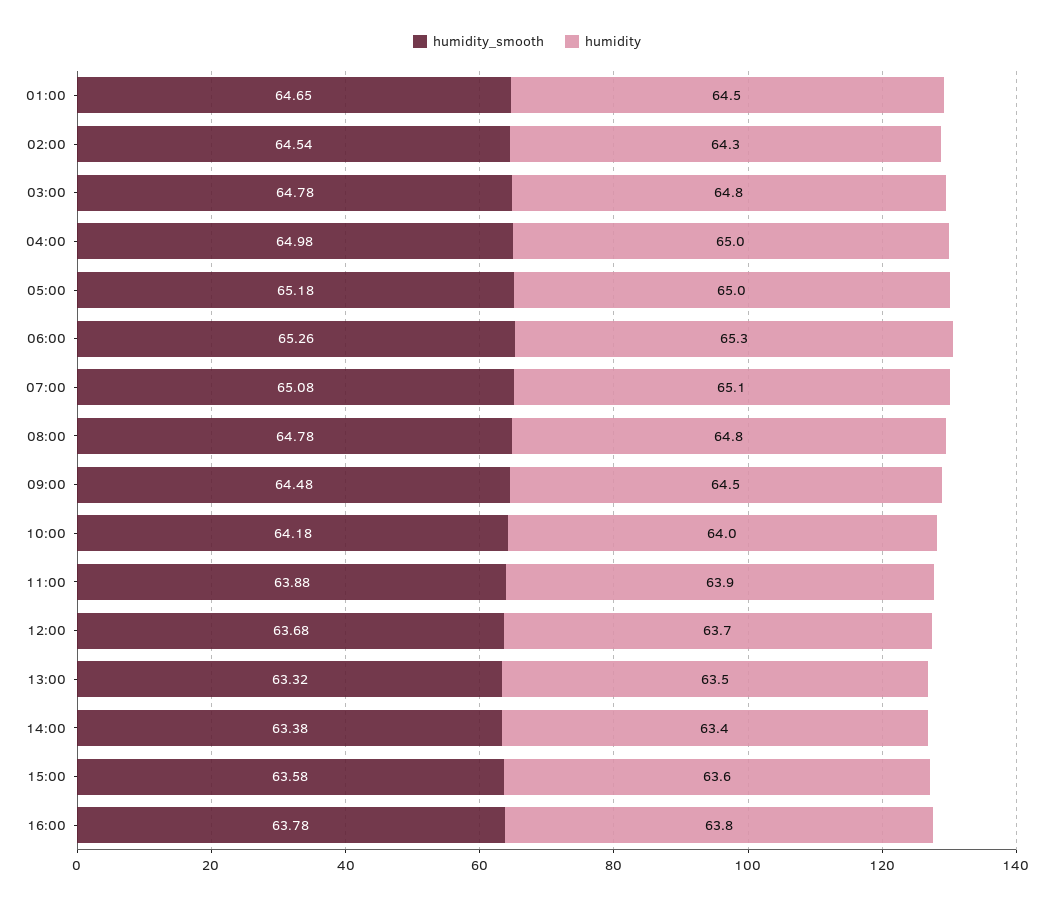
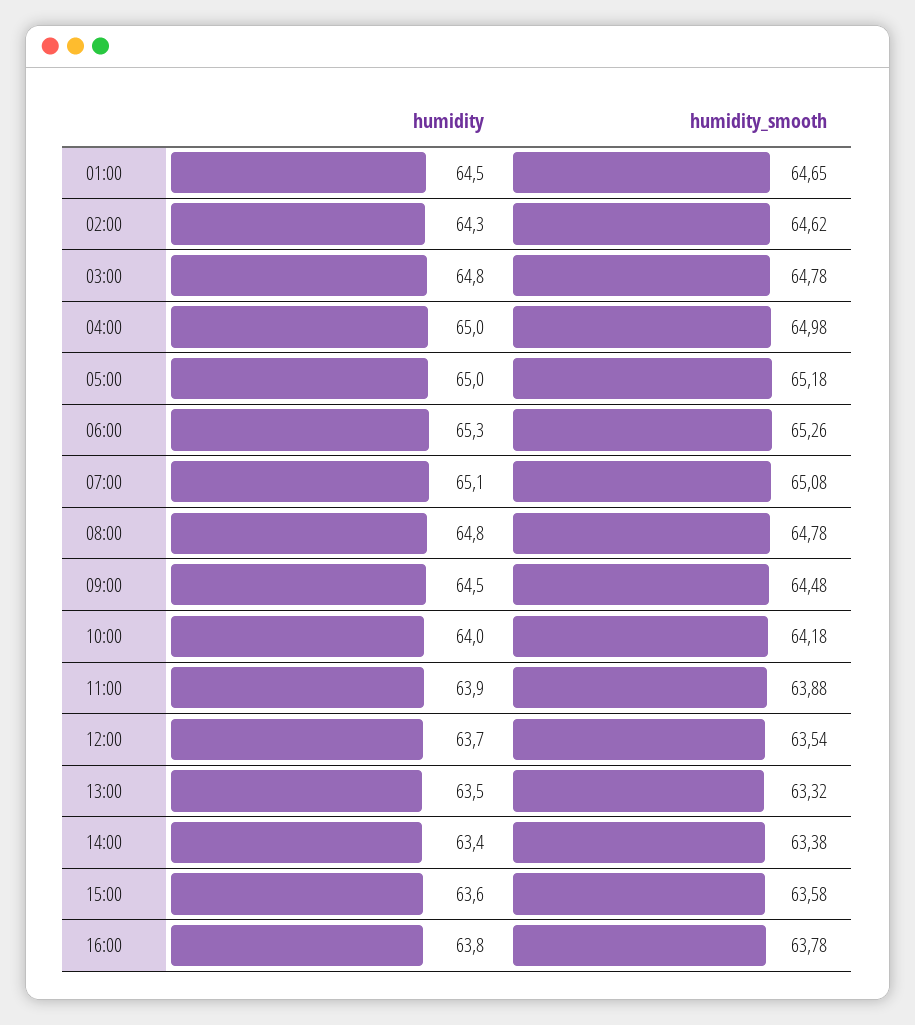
  {
    "humidity_smooth": {
      "01:00": 64.65,
-     "02:00": 64.54,
+     "02:00": 64.62,
      "03:00": 64.78,
      "04:00": 64.98,
      "05:00": 65.18,
      "06:00": 65.26,
      "07:00": 65.08,
      "08:00": 64.78,
      "09:00": 64.48,
      "10:00": 64.18,
      "11:00": 63.88,
-     "12:00": 63.68,
+     "12:00": 63.54,
      "13:00": 63.32,
      "14:00": 63.38,
      "15:00": 63.58,
      "16:00": 63.78
    },
    "humidity": {
      "01:00": 64.5,
      "02:00": 64.3,
      "03:00": 64.8,
      "04:00": 65,
      "05:00": 65,
      "06:00": 65.3,
      "07:00": 65.1,
      "08:00": 64.8,
      "09:00": 64.5,
      "10:00": 64,
      "11:00": 63.9,
      "12:00": 63.7,
      "13:00": 63.5,
      "14:00": 63.4,
      "15:00": 63.6,
      "16:00": 63.8
    }
  }

